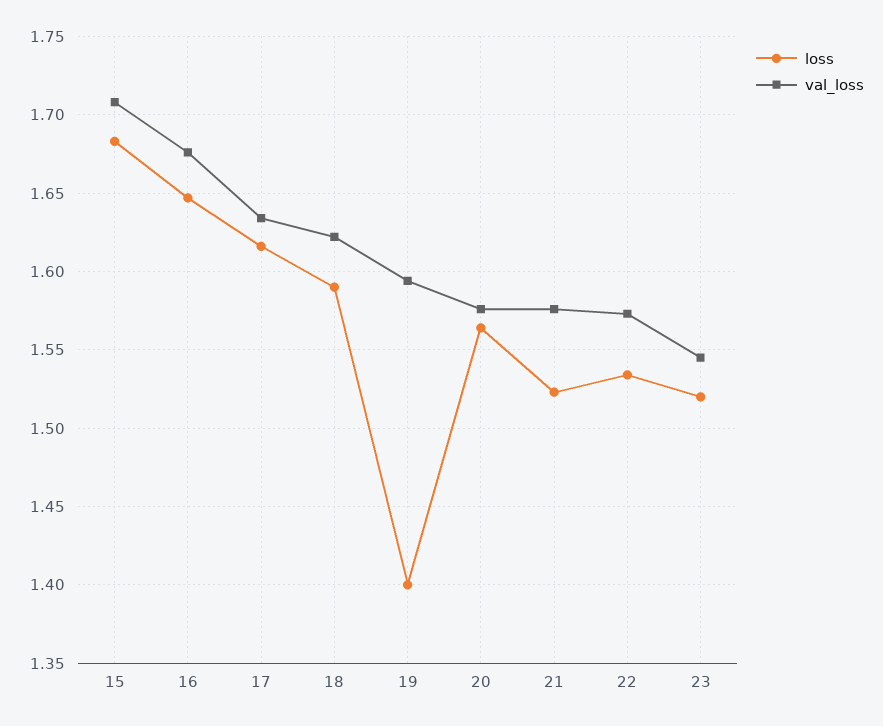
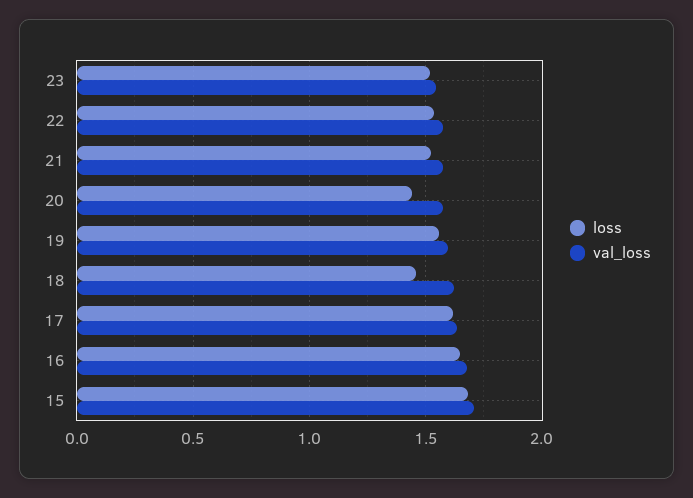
  {
    "loss": {
      "15": 1.685,
      "16": 1.645,
      "17": 1.615,
-     "18": 1.59,
+     "18": 1.45,
-     "19": 1.4,
+     "19": 1.55,
-     "20": 1.565,
+     "20": 1.45,
      "21": 1.525,
      "22": 1.535,
      "23": 1.52
    },
    "val_loss": {
      "15": 1.71,
      "16": 1.675,
      "17": 1.635,
      "18": 1.62,
      "19": 1.595,
      "20": 1.575,
      "21": 1.575,
      "22": 1.575,
      "23": 1.545
    }
  }

